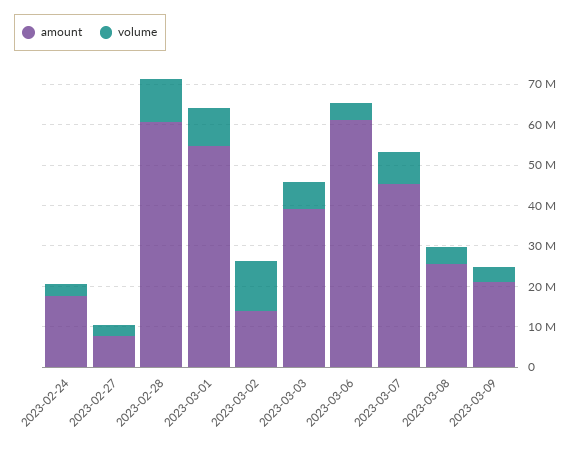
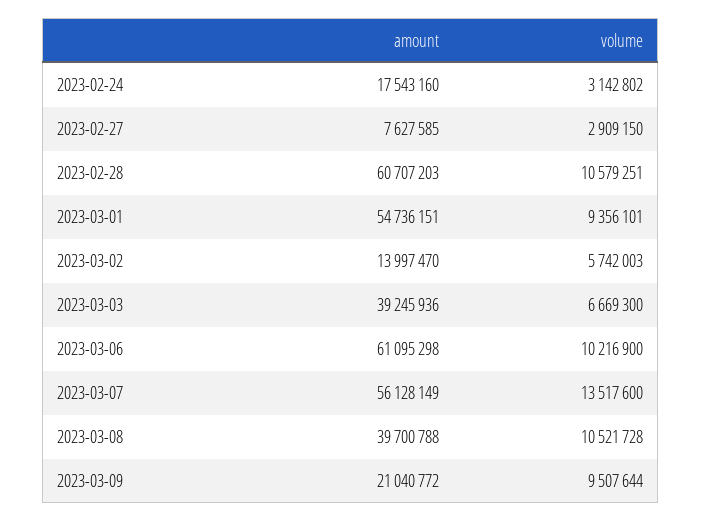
  {
    "amount": {
      "2023-02-24": 17543160,
      "2023-02-27": 7627585,
      "2023-02-28": 60707203,
      "2023-03-01": 54736151,
      "2023-03-02": 13997470,
      "2023-03-03": 39245936,
      "2023-03-06": 61095298,
-     "2023-03-07": 46000000,
+     "2023-03-07": 56128149,
-     "2023-03-08": 26000000,
+     "2023-03-08": 39700788,
      "2023-03-09": 21040772
    },
    "volume": {
      "2023-02-24": 3142802,
      "2023-02-27": 2909150,
      "2023-02-28": 10579251,
      "2023-03-01": 9356101,
-     "2023-03-02": 12000000,
+     "2023-03-02": 5742003,
      "2023-03-03": 6669300,
-     "2023-03-06": 4000000,
+     "2023-03-06": 10216900,
-     "2023-03-07": 8000000,
+     "2023-03-07": 13517600,
-     "2023-03-08": 4000000,
+     "2023-03-08": 10521728,
-     "2023-03-09": 4000000
+     "2023-03-09": 9507644
    }
  }

